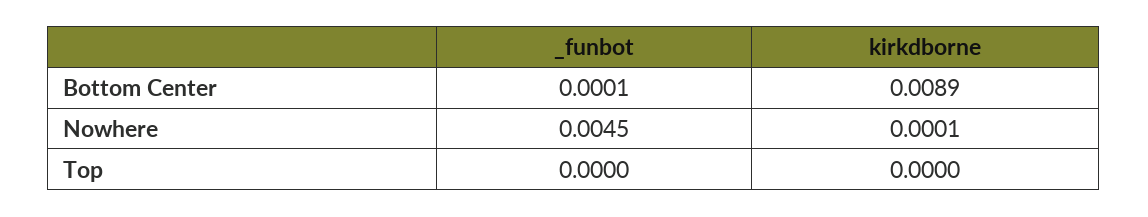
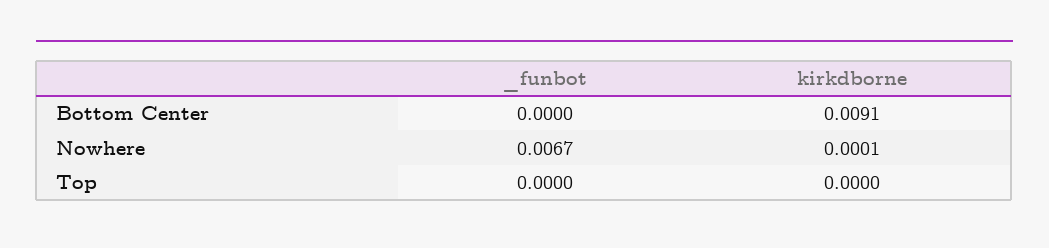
  {
    "_funbot": {
-     "Bottom Center": 0.0001,
+     "Bottom Center": 0,
-     "Nowhere": 0.0045,
+     "Nowhere": 0.0067,
      "Top": 0
    },
    "kirkdborne": {
-     "Bottom Center": 0.0089,
+     "Bottom Center": 0.0091,
      "Nowhere": 0.0001,
      "Top": 0
    }
  }

